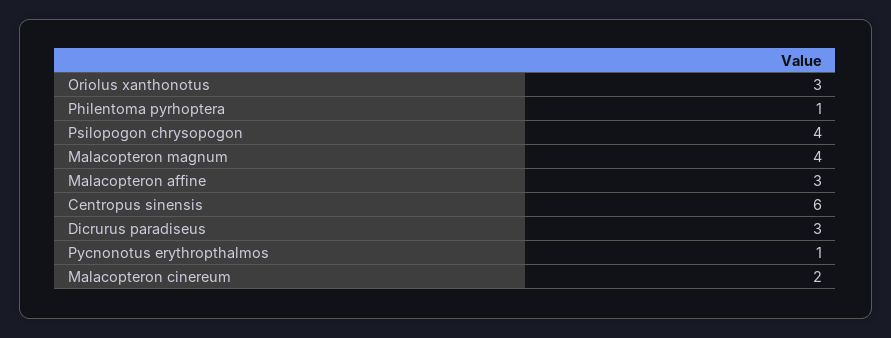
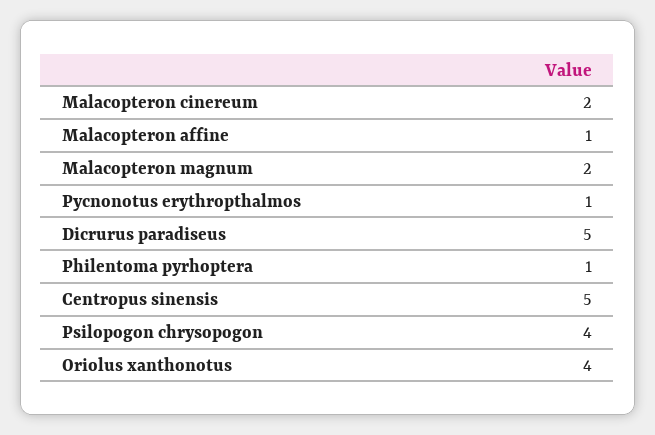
  {
-   "Oriolus xanthonotus": 3,
+   "Oriolus xanthonotus": 4,
    "Philentoma pyrhoptera": 1,
    "Psilopogon chrysopogon": 4,
-   "Malacopteron magnum": 4,
+   "Malacopteron magnum": 2,
-   "Malacopteron affine": 3,
+   "Malacopteron affine": 1,
-   "Centropus sinensis": 6,
+   "Centropus sinensis": 5,
-   "Dicrurus paradiseus": 3,
+   "Dicrurus paradiseus": 5,
    "Pycnonotus erythropthalmos": 1,
    "Malacopteron cinereum": 2
  }

